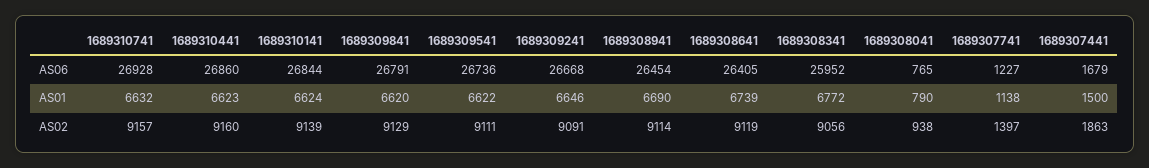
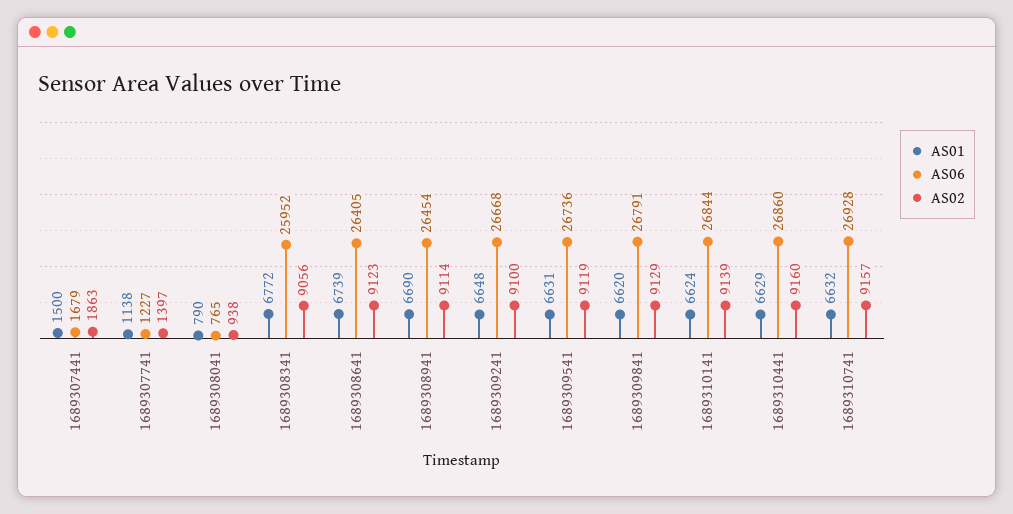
  {
    "AS06": {
      "1689310741": 26928,
      "1689310441": 26860,
      "1689310141": 26844,
      "1689309841": 26791,
      "1689309541": 26736,
      "1689309241": 26668,
      "1689308941": 26454,
      "1689308641": 26405,
      "1689308341": 25952,
      "1689308041": 765,
      "1689307741": 1227,
      "1689307441": 1679
    },
    "AS01": {
      "1689310741": 6632,
-     "1689310441": 6623,
+     "1689310441": 6629,
      "1689310141": 6624,
      "1689309841": 6620,
-     "1689309541": 6622,
+     "1689309541": 6631,
-     "1689309241": 6646,
+     "1689309241": 6648,
      "1689308941": 6690,
      "1689308641": 6739,
      "1689308341": 6772,
      "1689308041": 790,
      "1689307741": 1138,
      "1689307441": 1500
    },
    "AS02": {
      "1689310741": 9157,
      "1689310441": 9160,
      "1689310141": 9139,
      "1689309841": 9129,
-     "1689309541": 9111,
+     "1689309541": 9119,
-     "1689309241": 9091,
+     "1689309241": 9100,
      "1689308941": 9114,
-     "1689308641": 9119,
+     "1689308641": 9123,
      "1689308341": 9056,
      "1689308041": 938,
      "1689307741": 1397,
      "1689307441": 1863
    }
  }

